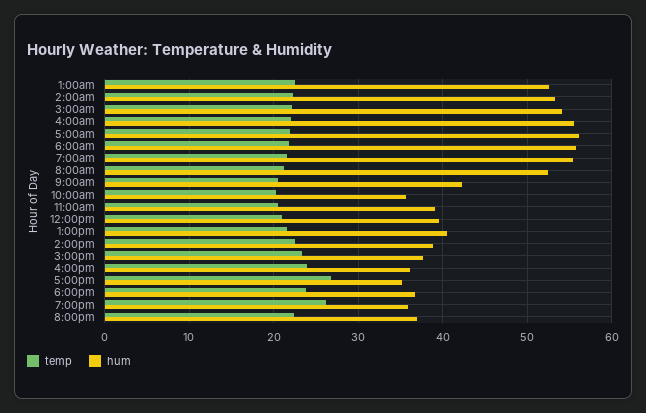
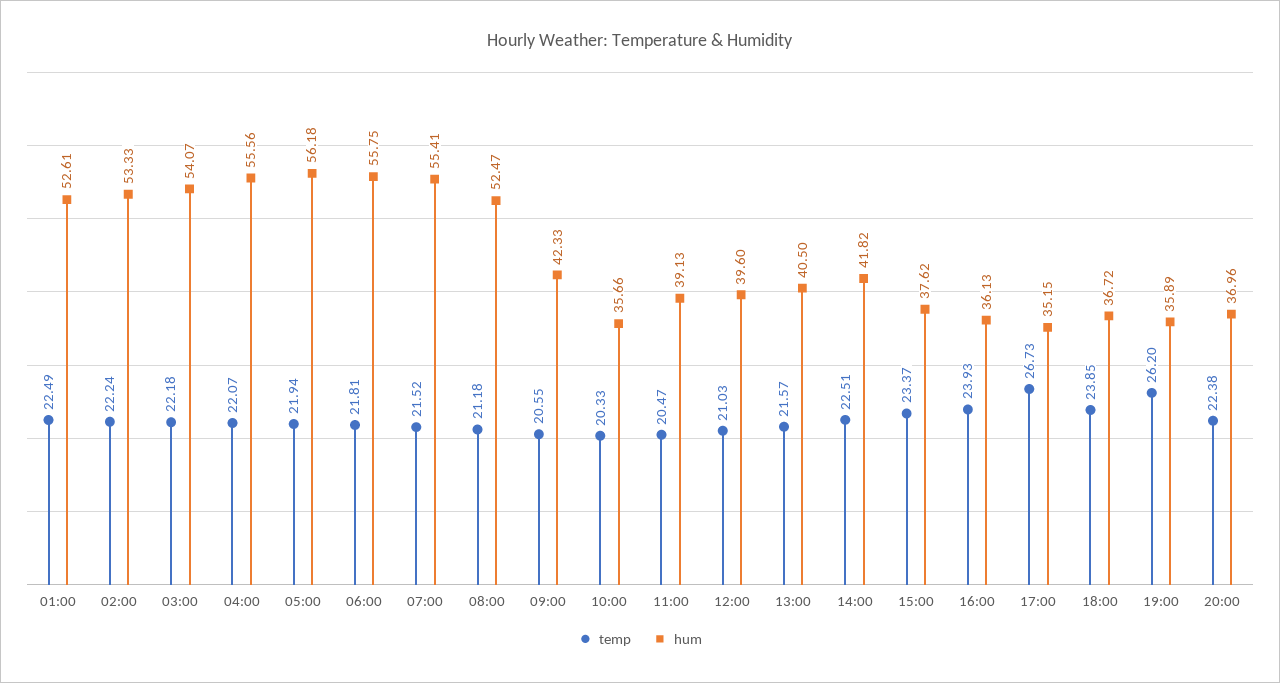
  {
    "temp": {
      "1:00am": 22.49,
      "2:00am": 22.24,
      "3:00am": 22.18,
      "4:00am": 22.07,
      "5:00am": 21.94,
      "6:00am": 21.81,
      "7:00am": 21.52,
      "8:00am": 21.18,
      "9:00am": 20.55,
      "10:00am": 20.33,
      "11:00am": 20.47,
      "12:00pm": 21.03,
      "1:00pm": 21.57,
      "2:00pm": 22.51,
      "3:00pm": 23.37,
      "4:00pm": 23.93,
      "5:00pm": 26.73,
      "6:00pm": 23.85,
      "7:00pm": 26.2,
      "8:00pm": 22.38
    },
    "hum": {
      "1:00am": 52.61,
      "2:00am": 53.33,
      "3:00am": 54.07,
      "4:00am": 55.56,
      "5:00am": 56.18,
      "6:00am": 55.75,
      "7:00am": 55.41,
      "8:00am": 52.47,
      "9:00am": 42.33,
      "10:00am": 35.66,
      "11:00am": 39.13,
      "12:00pm": 39.6,
      "1:00pm": 40.5,
-     "2:00pm": 39,
+     "2:00pm": 41.82,
      "3:00pm": 37.62,
      "4:00pm": 36.13,
      "5:00pm": 35.15,
      "6:00pm": 36.72,
      "7:00pm": 35.89,
      "8:00pm": 36.96
    }
  }

